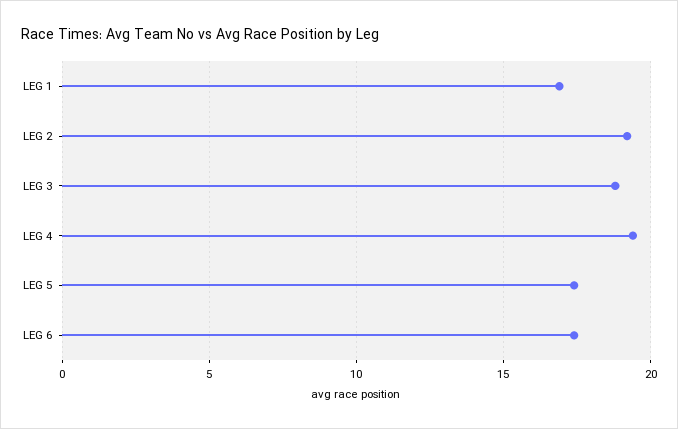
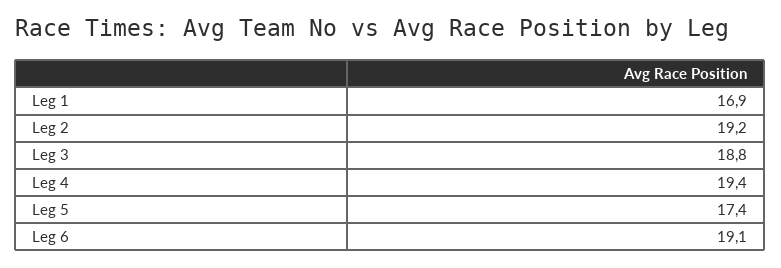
  {
    "LEG 1": 16.9,
    "LEG 2": 19.2,
    "LEG 3": 18.8,
    "LEG 4": 19.4,
    "LEG 5": 17.4,
-   "LEG 6": 17.5
+   "LEG 6": 19.1
  }

